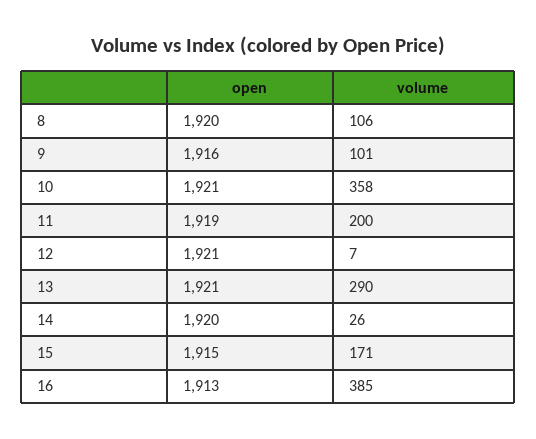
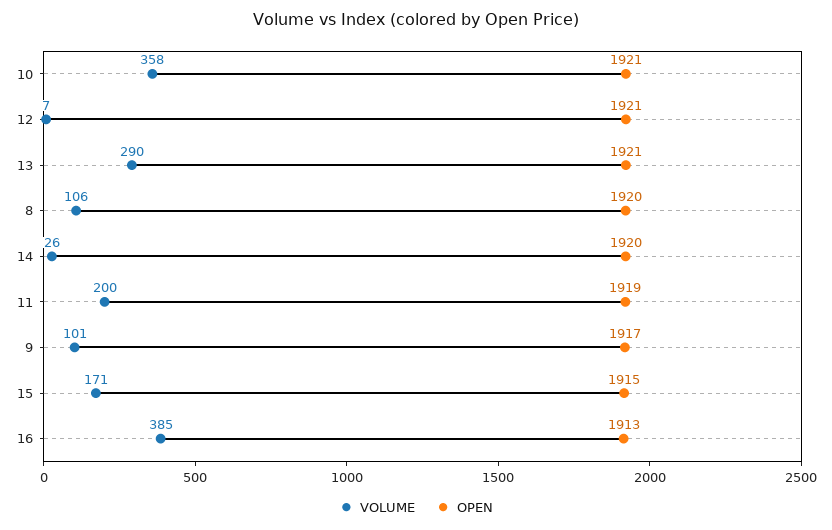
  {
    "open": {
      "8": 1920,
-     "9": 1916,
+     "9": 1917,
      "10": 1921,
      "11": 1919,
      "12": 1921,
      "13": 1921,
      "14": 1920,
      "15": 1915,
      "16": 1913
    },
    "volume": {
      "8": 106,
      "9": 101,
      "10": 358,
      "11": 200,
      "12": 7,
      "13": 290,
      "14": 26,
      "15": 171,
      "16": 385
    }
  }

